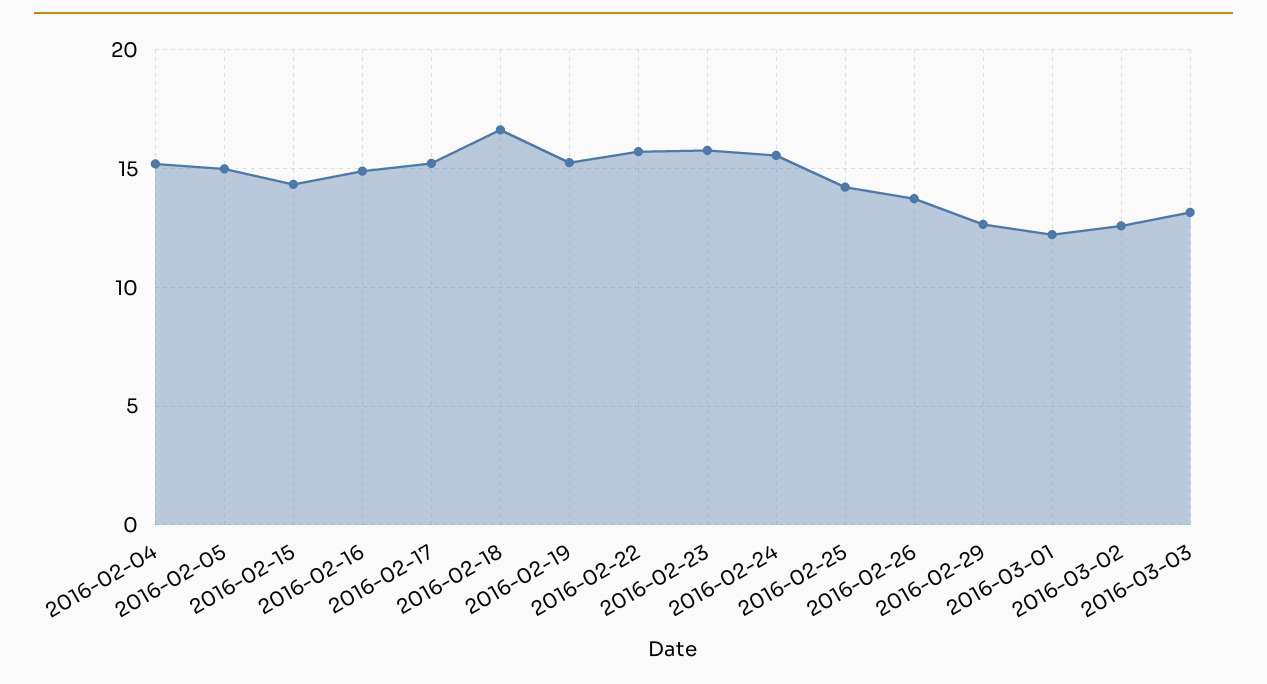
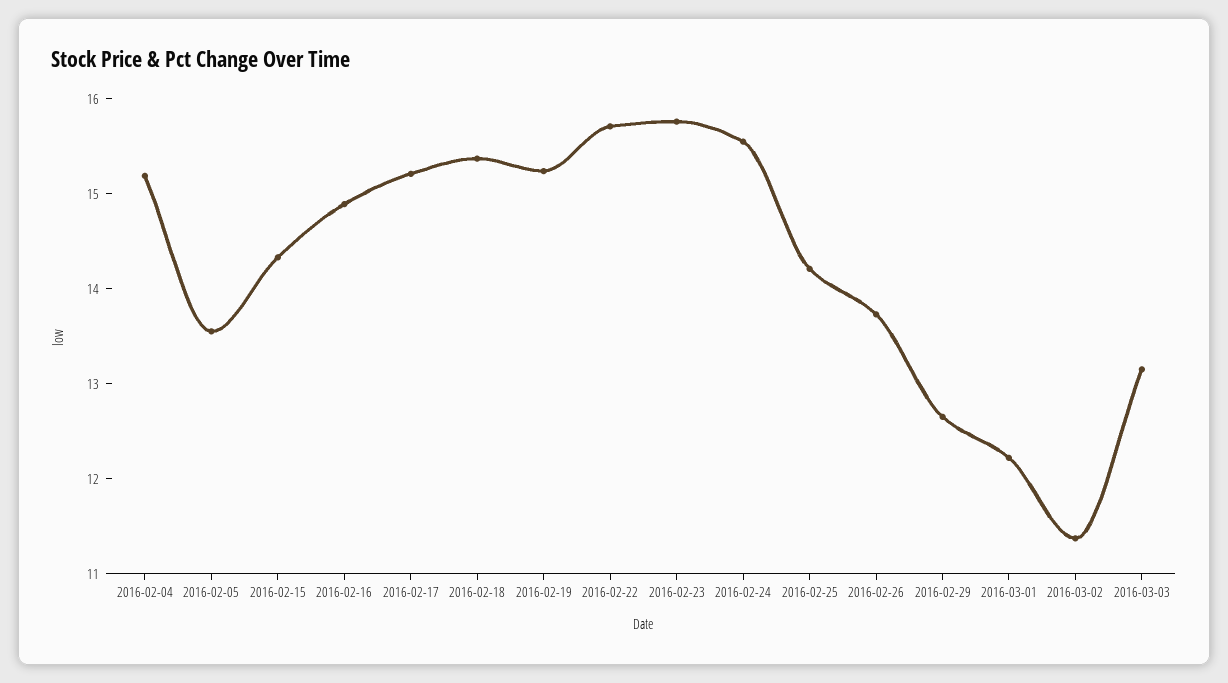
  {
    "2016-02-04": 15.2,
-   "2016-02-05": 15,
+   "2016-02-05": 13.6,
    "2016-02-15": 14.4,
    "2016-02-16": 14.8,
    "2016-02-17": 15.2,
-   "2016-02-18": 16.5,
+   "2016-02-18": 15.4,
    "2016-02-19": 15.2,
    "2016-02-22": 15.8,
    "2016-02-23": 15.8,
    "2016-02-24": 15.6,
    "2016-02-25": 14.2,
    "2016-02-26": 13.8,
    "2016-02-29": 12.6,
    "2016-03-01": 12.2,
-   "2016-03-02": 12.5,
+   "2016-03-02": 11.4,
    "2016-03-03": 13.2
  }

